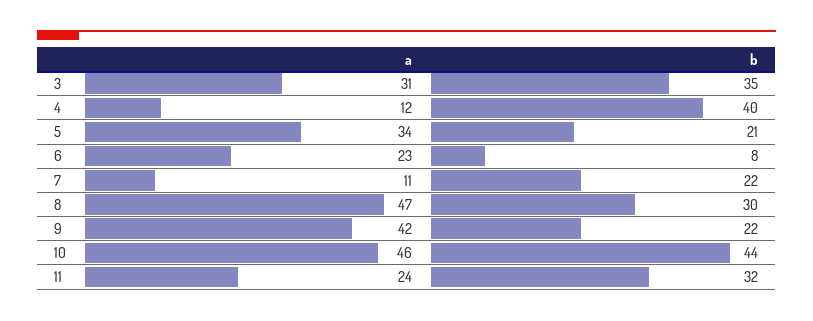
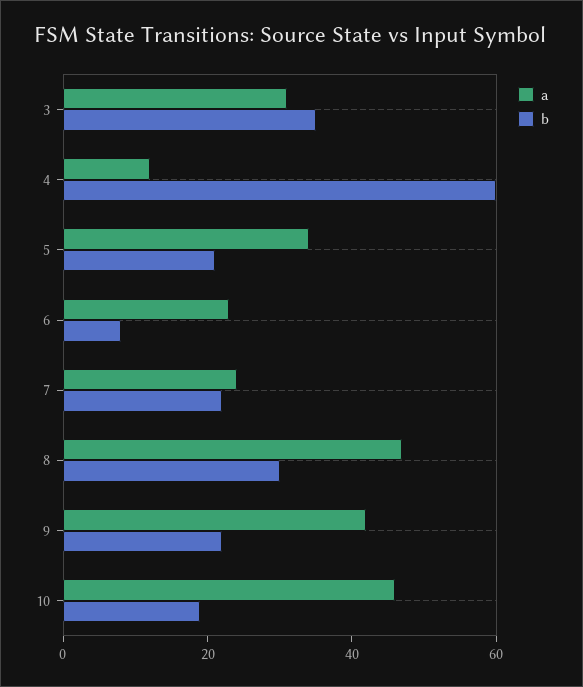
  {
    "a": {
      "3": 31,
      "4": 12,
      "5": 34,
      "6": 23,
-     "7": 11,
+     "7": 25,
      "8": 47,
      "9": 42,
-     "10": 46,
+     "10": 46
-     "11": 24
    },
    "b": {
      "3": 35,
-     "4": 40,
+     "4": 60,
      "5": 21,
      "6": 8,
      "7": 22,
      "8": 30,
      "9": 22,
-     "10": 44,
+     "10": 20
-     "11": 32
    }
  }

